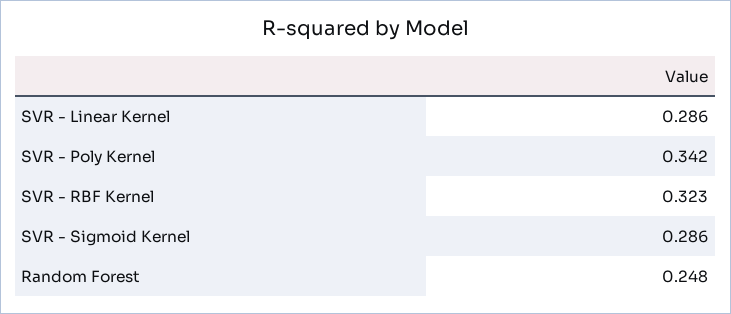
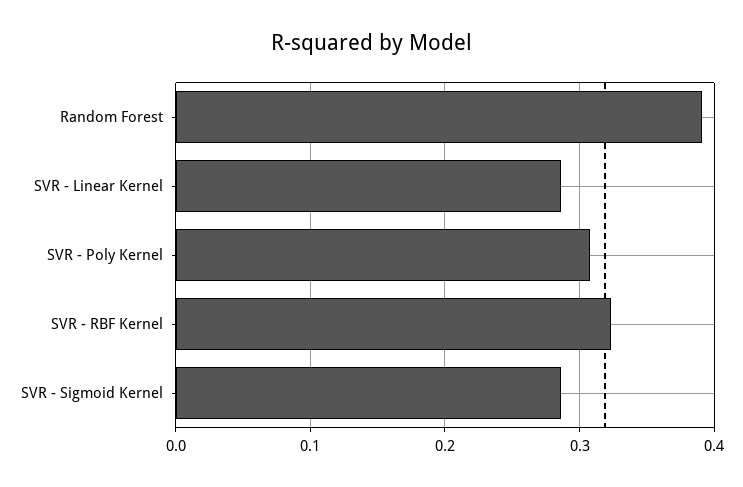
  {
    "SVR - Linear Kernel": 0.286,
-   "SVR - Poly Kernel": 0.342,
+   "SVR - Poly Kernel": 0.31,
    "SVR - RBF Kernel": 0.323,
    "SVR - Sigmoid Kernel": 0.286,
-   "Random Forest": 0.248
+   "Random Forest": 0.39
  }

